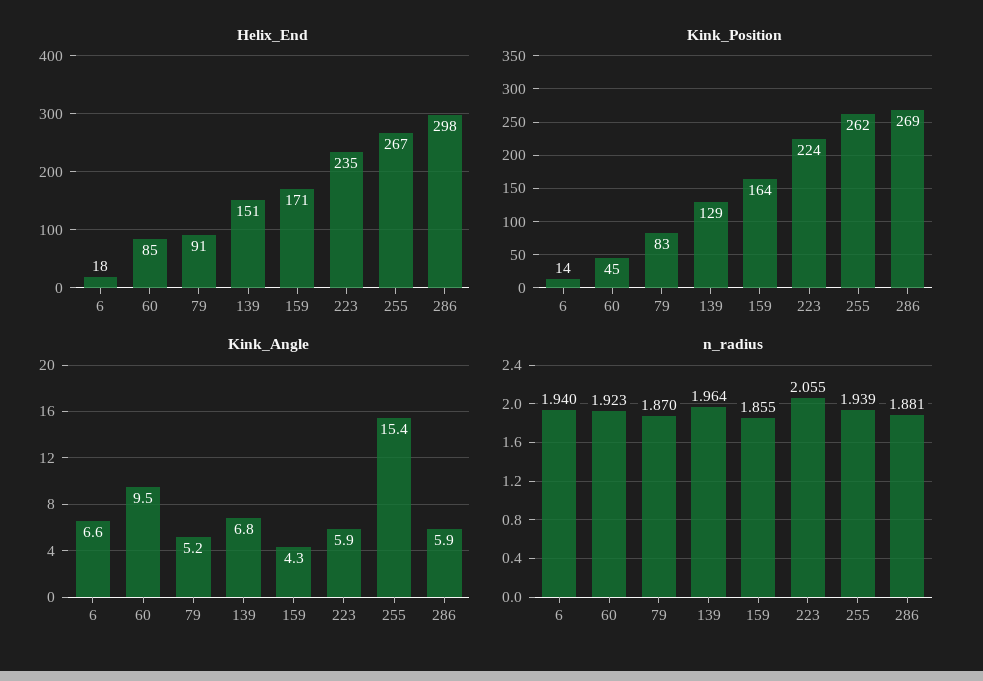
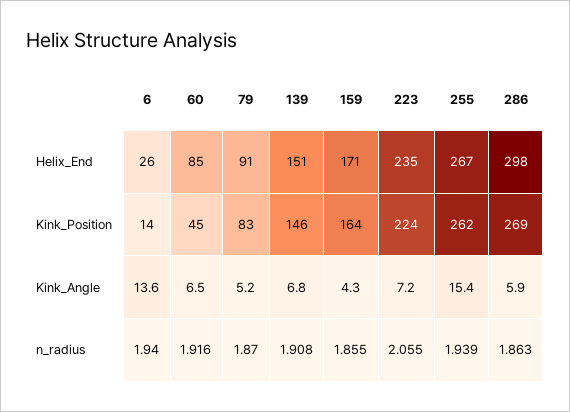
  {
    "Helix_End": {
-     "6": 18,
+     "6": 26,
      "60": 85,
      "79": 91,
      "139": 151,
      "159": 171,
      "223": 235,
      "255": 267,
      "286": 298
    },
    "Kink_Position": {
      "6": 14,
      "60": 45,
      "79": 83,
-     "139": 129,
+     "139": 146,
      "159": 164,
      "223": 224,
      "255": 262,
      "286": 269
    },
    "Kink_Angle": {
-     "6": 6.6,
+     "6": 13.6,
-     "60": 9.5,
+     "60": 6.5,
      "79": 5.2,
      "139": 6.8,
      "159": 4.3,
-     "223": 5.9,
+     "223": 7.2,
      "255": 15.4,
      "286": 5.9
    },
    "n_radius": {
      "6": 1.94,
-     "60": 1.923,
+     "60": 1.916,
      "79": 1.87,
-     "139": 1.964,
+     "139": 1.908,
      "159": 1.855,
      "223": 2.055,
      "255": 1.939,
-     "286": 1.881
+     "286": 1.863
    }
  }

